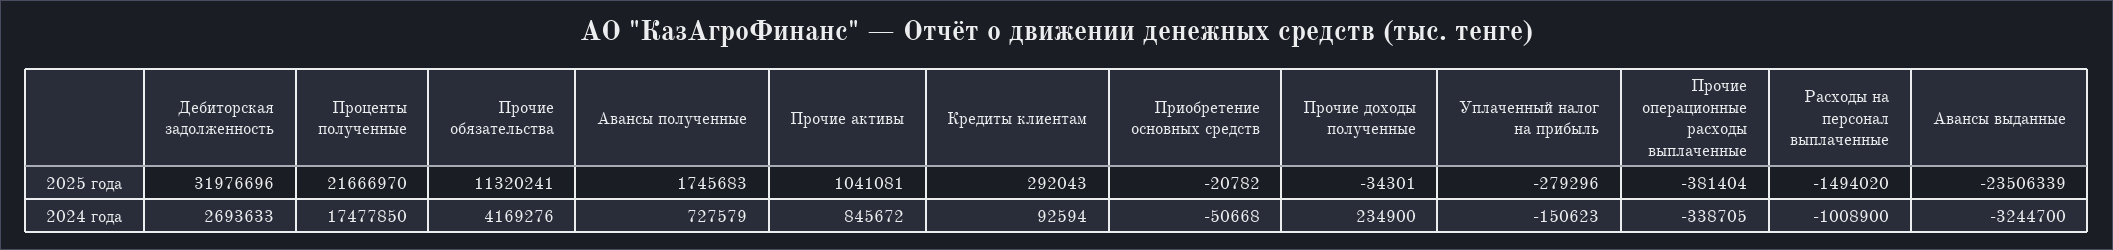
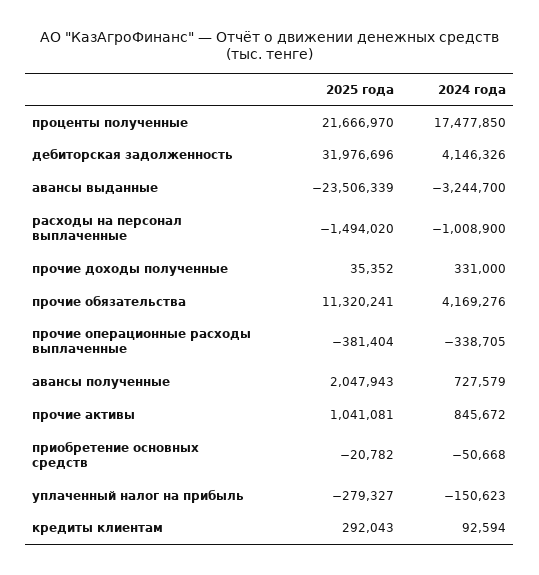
  {
    "Дебиторская задолженность": {
      "2025 года": 31976696,
-     "2024 года": 2693633
+     "2024 года": 4146326
    },
    "Проценты полученные": {
      "2025 года": 21666970,
      "2024 года": 17477850
    },
    "Прочие обязательства": {
      "2025 года": 11320241,
      "2024 года": 4169276
    },
    "Авансы полученные": {
-     "2025 года": 1745683,
+     "2025 года": 2047943,
      "2024 года": 727579
    },
    "Прочие активы": {
      "2025 года": 1041081,
      "2024 года": 845672
    },
    "Кредиты клиентам": {
      "2025 года": 292043,
      "2024 года": 92594
    },
    "Приобретение основных средств": {
      "2025 года": -20782,
      "2024 года": -50668
    },
    "Прочие доходы полученные": {
-     "2025 года": -34301,
+     "2025 года": 35352,
-     "2024 года": 234900
+     "2024 года": 331000
    },
    "Уплаченный налог на прибыль": {
-     "2025 года": -279296,
+     "2025 года": -279327,
      "2024 года": -150623
    },
    "Прочие операционные расходы выплаченные": {
      "2025 года": -381404,
      "2024 года": -338705
    },
    "Расходы на персонал выплаченные": {
      "2025 года": -1494020,
      "2024 года": -1008900
    },
    "Авансы выданные": {
      "2025 года": -23506339,
      "2024 года": -3244700
    }
  }

